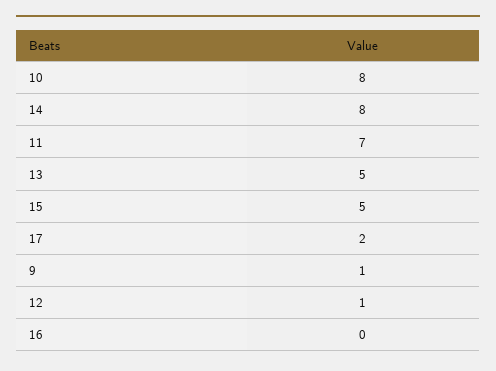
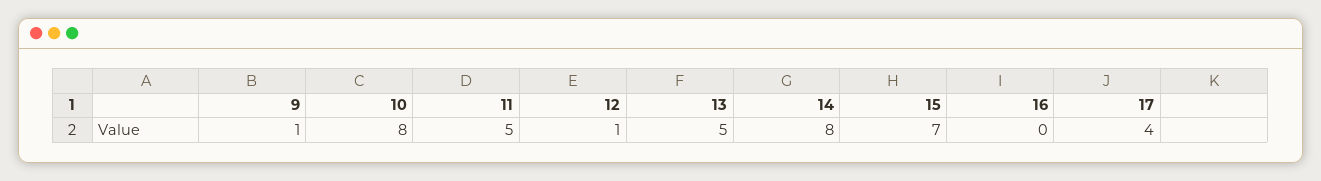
  {
    "10": 8,
    "14": 8,
-   "11": 7,
+   "11": 5,
    "13": 5,
-   "15": 5,
+   "15": 7,
-   "17": 2,
+   "17": 4,
    "9": 1,
    "12": 1,
    "16": 0
  }

